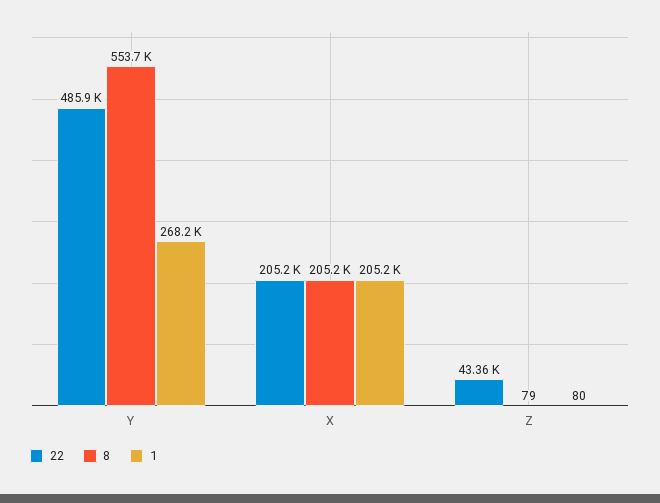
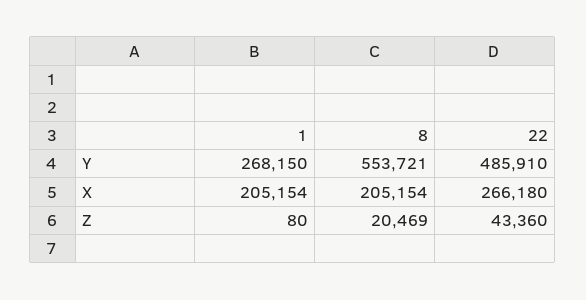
  {
    "22": {
      "Y": 485910,
-     "X": 205200,
+     "X": 266180,
      "Z": 43360
    },
    "8": {
      "Y": 553721,
      "X": 205154,
-     "Z": 79
+     "Z": 20469
    },
    "1": {
      "Y": 268150,
      "X": 205154,
      "Z": 80
    }
  }

